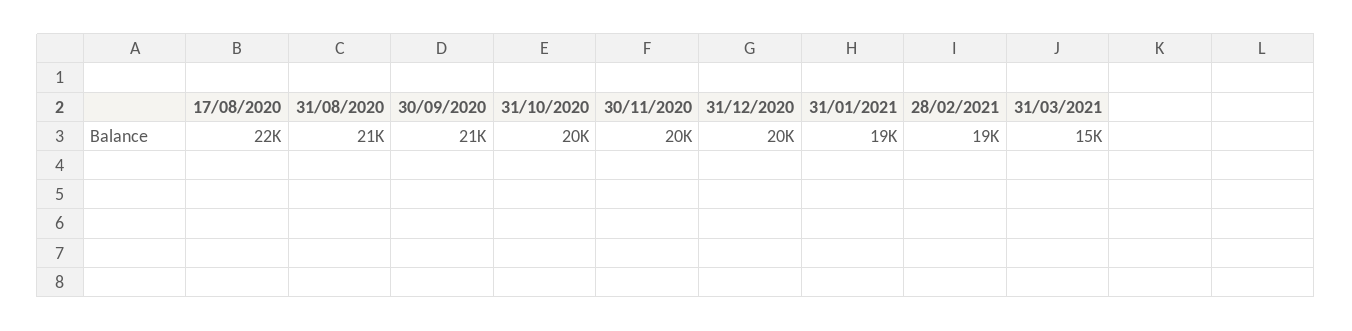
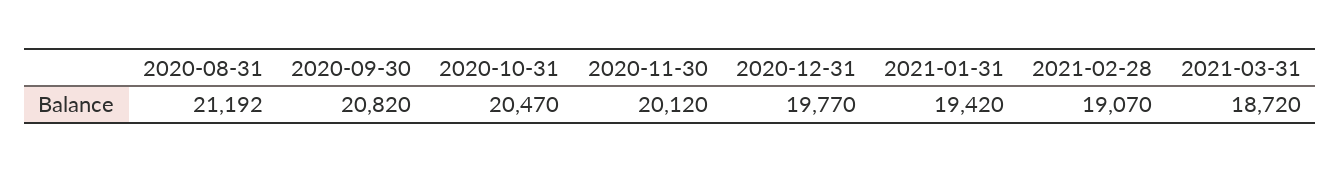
  {
-   "17/08/2020": 22000,
    "31/08/2020": 21192,
    "30/09/2020": 20820,
    "31/10/2020": 20470,
    "30/11/2020": 20120,
    "31/12/2020": 19770,
    "31/01/2021": 19420,
    "28/02/2021": 19070,
-   "31/03/2021": 15000
+   "31/03/2021": 18720
  }

